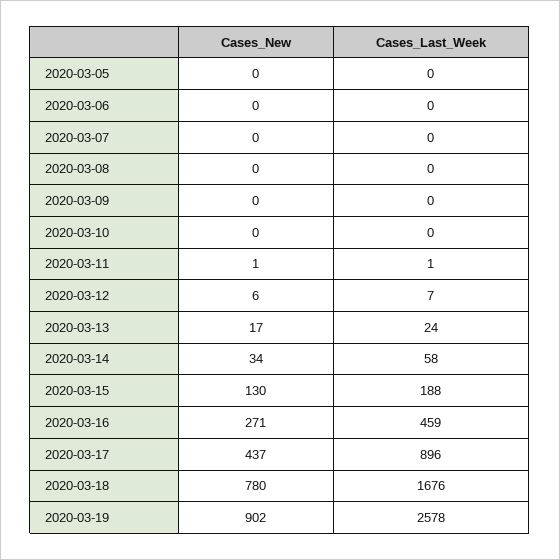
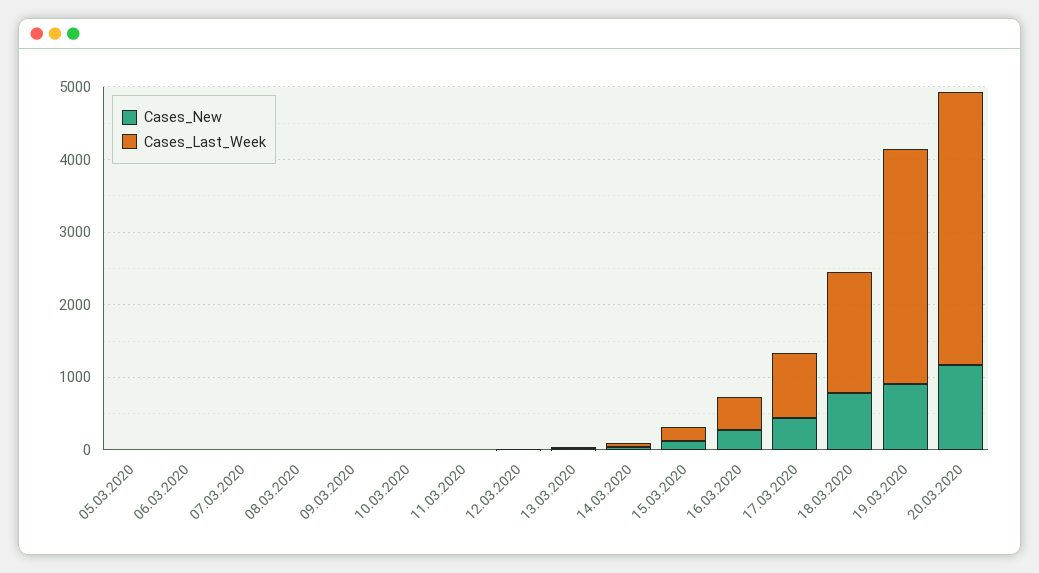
  {
    "Cases_New": {
      "2020-03-05": 0,
      "2020-03-06": 0,
      "2020-03-07": 0,
      "2020-03-08": 0,
      "2020-03-09": 0,
      "2020-03-10": 0,
      "2020-03-11": 1,
      "2020-03-12": 6,
      "2020-03-13": 17,
      "2020-03-14": 34,
      "2020-03-15": 130,
      "2020-03-16": 271,
      "2020-03-17": 437,
      "2020-03-18": 780,
-     "2020-03-19": 902
+     "2020-03-19": 902,
+     "20.03.2020": 1200
    },
    "Cases_Last_Week": {
      "2020-03-05": 0,
      "2020-03-06": 0,
      "2020-03-07": 0,
      "2020-03-08": 0,
      "2020-03-09": 0,
      "2020-03-10": 0,
      "2020-03-11": 1,
      "2020-03-12": 7,
      "2020-03-13": 24,
      "2020-03-14": 58,
      "2020-03-15": 188,
      "2020-03-16": 459,
      "2020-03-17": 896,
      "2020-03-18": 1676,
-     "2020-03-19": 2578
+     "2020-03-19": 3200,
+     "20.03.2020": 3800
    }
  }

